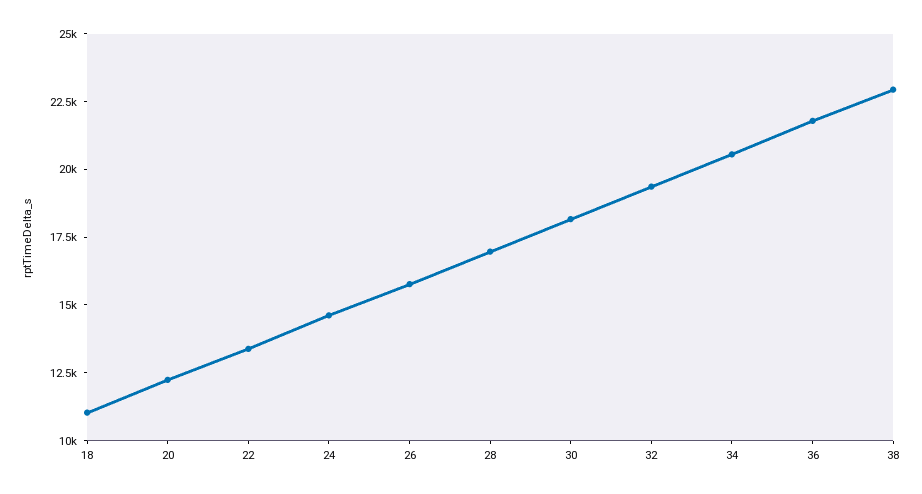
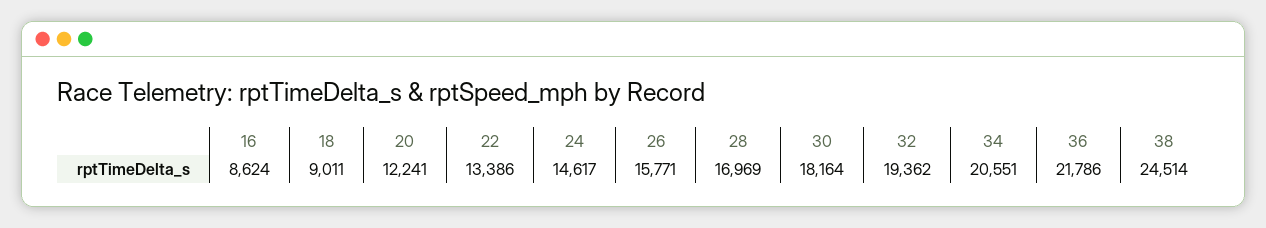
  {
-   "18": 11000,
+   "18": 9011,
    "20": 12241,
    "22": 13386,
    "24": 14617,
    "26": 15771,
    "28": 16969,
    "30": 18164,
    "32": 19362,
    "34": 20551,
    "36": 21786,
-   "38": 23000
+   "38": 24514,
+   "16": 8624
  }

